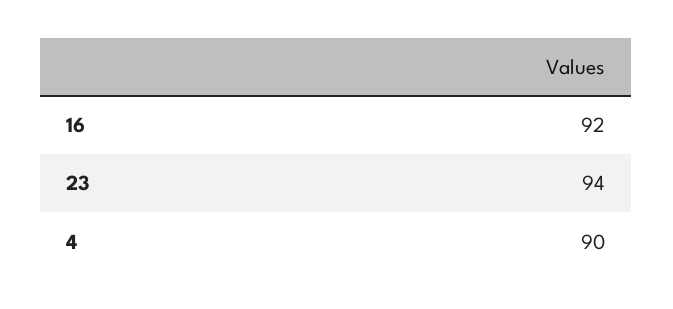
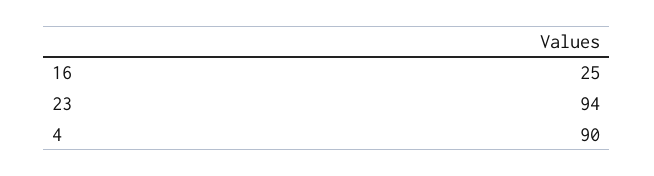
  {
-   "16": 92,
+   "16": 25,
    "23": 94,
    "4": 90
  }

